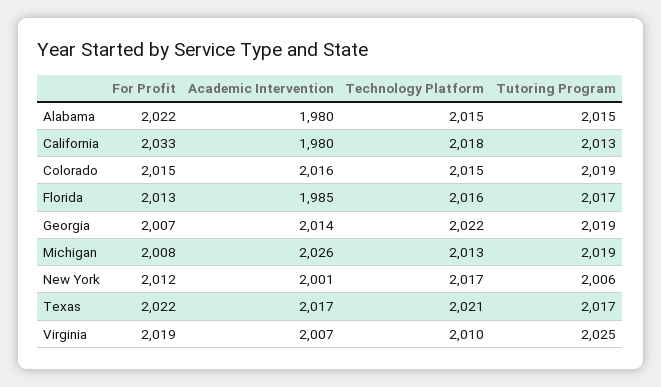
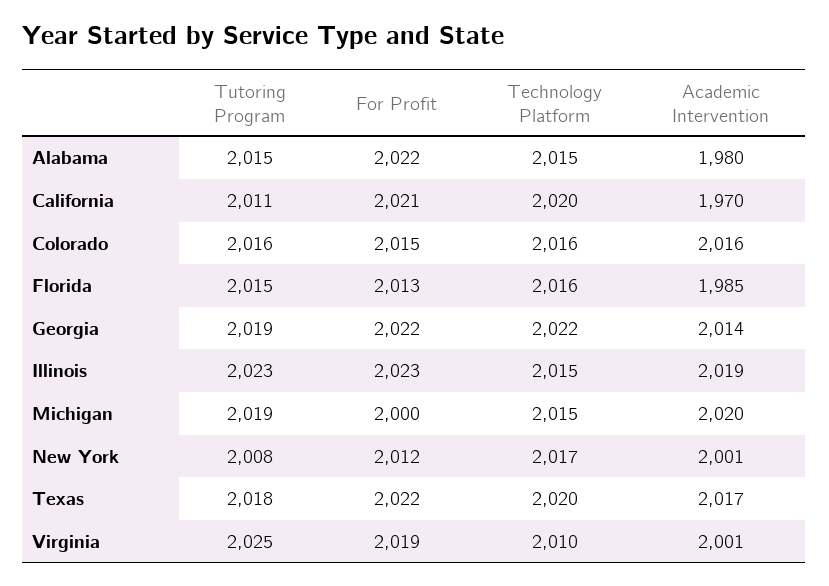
  {
    "For Profit": {
      "Alabama": 2022,
-     "California": 2033,
+     "California": 2021,
      "Colorado": 2015,
      "Florida": 2013,
-     "Georgia": 2007,
+     "Georgia": 2022,
-     "Michigan": 2008,
+     "Michigan": 2000,
      "New York": 2012,
      "Texas": 2022,
-     "Virginia": 2019
+     "Virginia": 2019,
+     "Illinois": 2023
    },
    "Academic Intervention": {
      "Alabama": 1980,
-     "California": 1980,
+     "California": 1970,
      "Colorado": 2016,
      "Florida": 1985,
      "Georgia": 2014,
-     "Michigan": 2026,
+     "Michigan": 2020,
      "New York": 2001,
      "Texas": 2017,
-     "Virginia": 2007
+     "Virginia": 2001,
+     "Illinois": 2019
    },
    "Technology Platform": {
      "Alabama": 2015,
-     "California": 2018,
+     "California": 2020,
-     "Colorado": 2015,
+     "Colorado": 2016,
      "Florida": 2016,
      "Georgia": 2022,
-     "Michigan": 2013,
+     "Michigan": 2015,
      "New York": 2017,
-     "Texas": 2021,
+     "Texas": 2020,
-     "Virginia": 2010
+     "Virginia": 2010,
+     "Illinois": 2015
    },
    "Tutoring Program": {
      "Alabama": 2015,
-     "California": 2013,
+     "California": 2011,
-     "Colorado": 2019,
+     "Colorado": 2016,
-     "Florida": 2017,
+     "Florida": 2015,
      "Georgia": 2019,
      "Michigan": 2019,
-     "New York": 2006,
+     "New York": 2008,
-     "Texas": 2017,
+     "Texas": 2018,
-     "Virginia": 2025
+     "Virginia": 2025,
+     "Illinois": 2023
    }
  }

